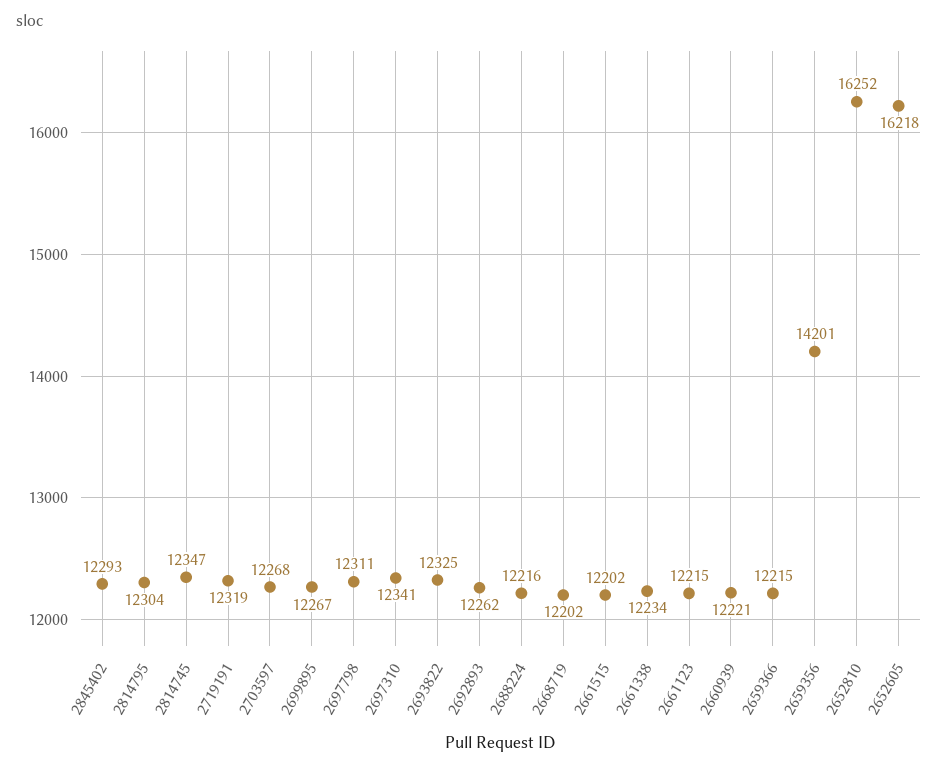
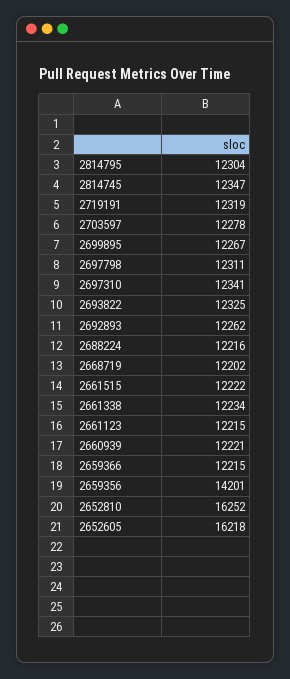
  {
-   "2845402": 12293,
    "2814795": 12304,
    "2814745": 12347,
    "2719191": 12319,
-   "2703597": 12268,
+   "2703597": 12278,
    "2699895": 12267,
    "2697798": 12311,
    "2697310": 12341,
    "2693822": 12325,
    "2692893": 12262,
    "2688224": 12216,
    "2668719": 12202,
-   "2661515": 12202,
+   "2661515": 12222,
    "2661338": 12234,
    "2661123": 12215,
    "2660939": 12221,
    "2659366": 12215,
    "2659356": 14201,
    "2652810": 16252,
    "2652605": 16218
  }

